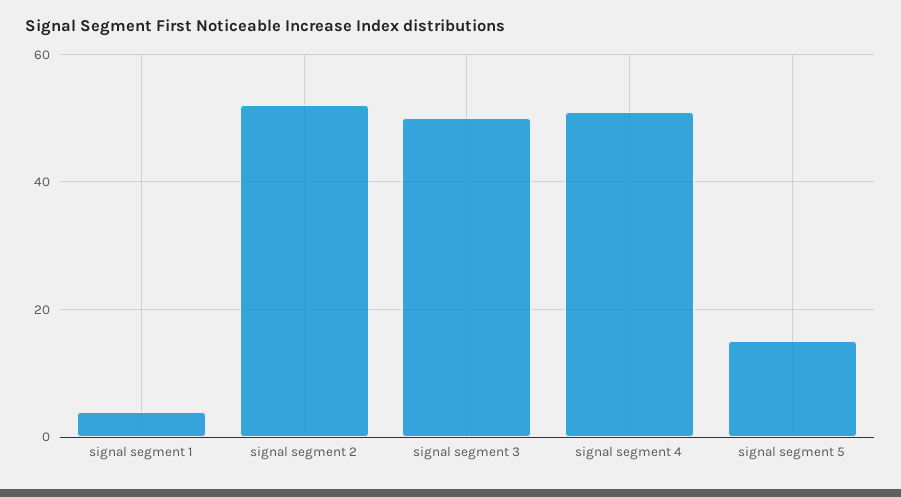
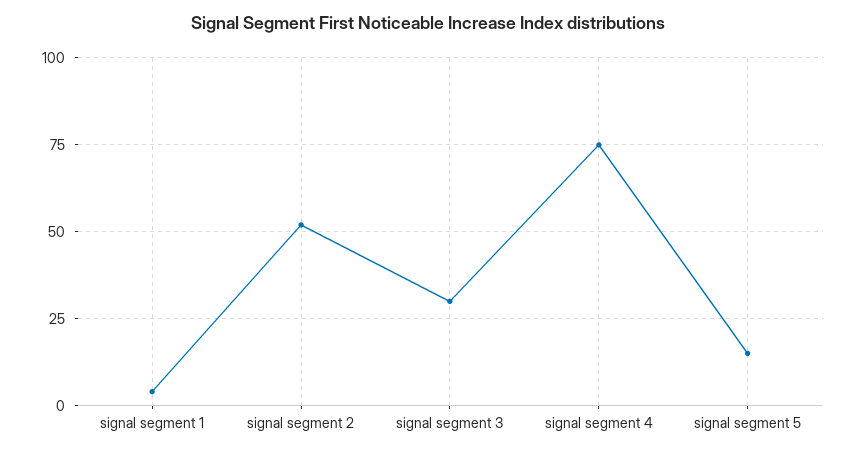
  {
    "signal segment 1": 5,
    "signal segment 2": 50,
-   "signal segment 3": 50,
+   "signal segment 3": 30,
-   "signal segment 4": 50,
+   "signal segment 4": 75,
    "signal segment 5": 15
  }

